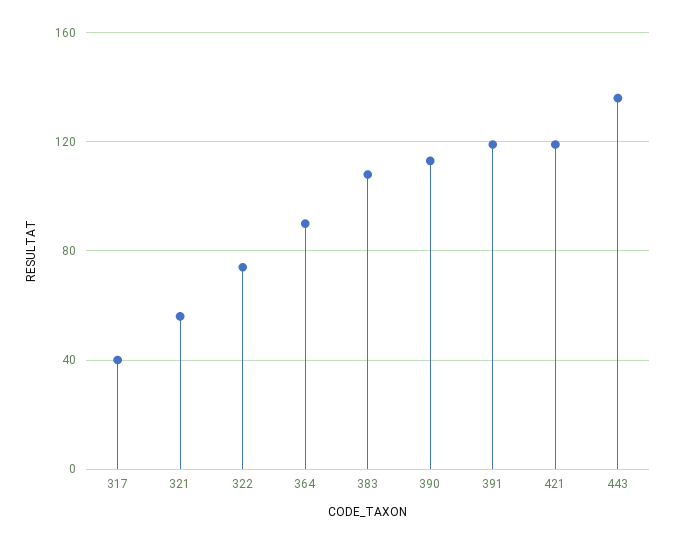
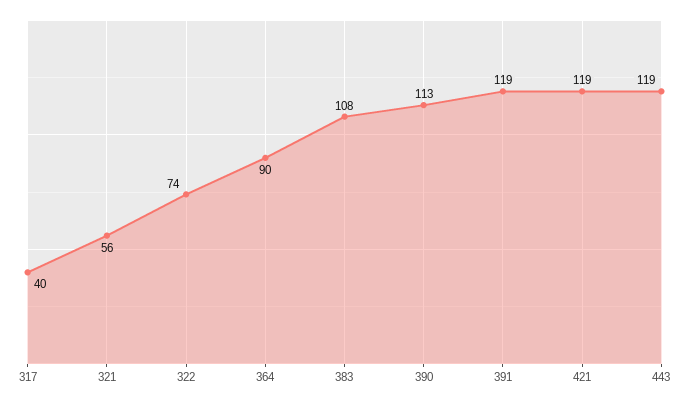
  {
    "317": 40,
    "321": 56,
    "322": 74,
    "364": 90,
    "383": 108,
    "390": 113,
    "391": 119,
    "421": 119,
-   "443": 135
+   "443": 119
  }

